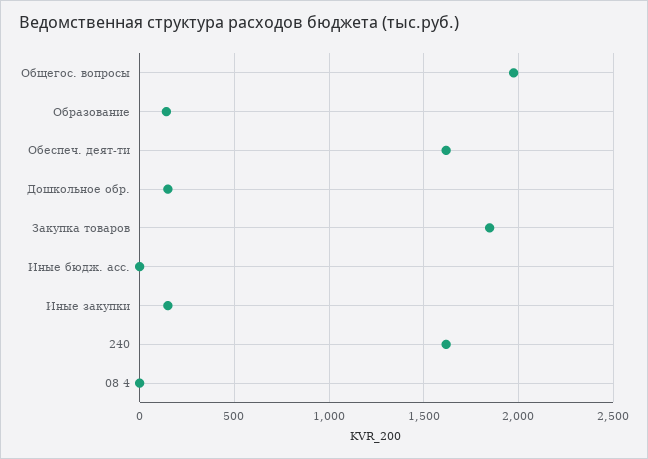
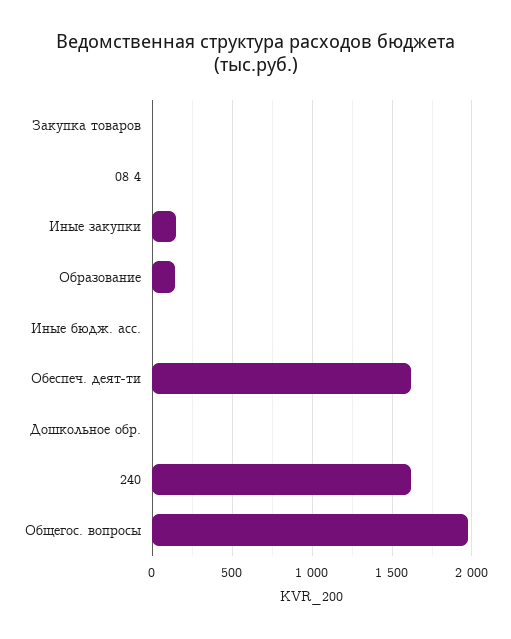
  {
    "Общегос. вопросы": 2000,
    "Образование": 150,
    "Обеспеч. деят-ти": 1600,
-   "Дошкольное обр.": 150,
+   "Дошкольное обр.": 0,
-   "Закупка товаров": 1850,
+   "Закупка товаров": 0,
    "Иные бюдж. асс.": 0,
    "Иные закупки": 150,
    "240": 1600,
    "08 4": 0
  }

